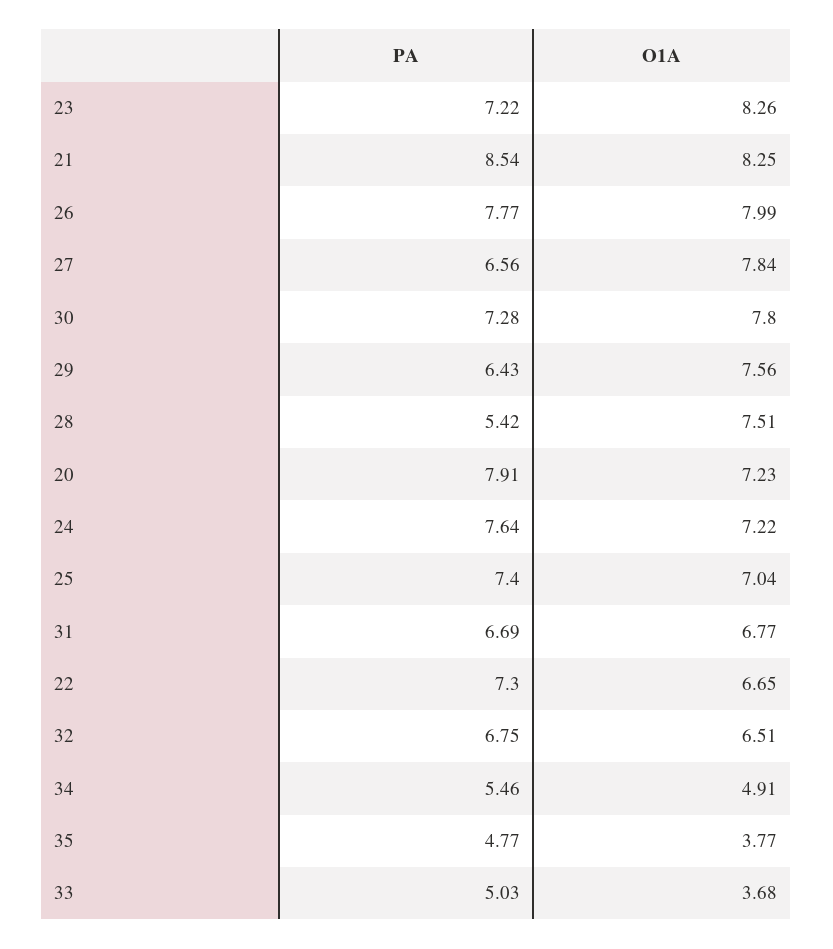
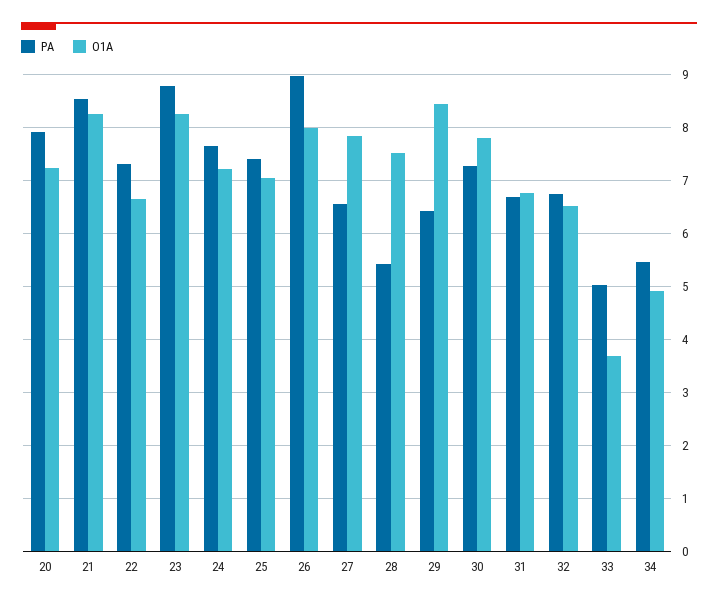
  {
    "PA": {
-     "23": 7.22,
+     "23": 8.8,
      "21": 8.54,
-     "26": 7.77,
+     "26": 9,
      "27": 6.56,
      "30": 7.28,
      "29": 6.43,
      "28": 5.42,
      "20": 7.91,
      "24": 7.64,
      "25": 7.4,
      "31": 6.69,
      "22": 7.3,
      "32": 6.75,
      "34": 5.46,
-     "35": 4.77,
      "33": 5.03
    },
    "O1A": {
      "23": 8.26,
      "21": 8.25,
      "26": 7.99,
      "27": 7.84,
      "30": 7.8,
-     "29": 7.56,
+     "29": 8.4,
      "28": 7.51,
      "20": 7.23,
      "24": 7.22,
      "25": 7.04,
      "31": 6.77,
      "22": 6.65,
      "32": 6.51,
      "34": 4.91,
-     "35": 3.77,
      "33": 3.68
    }
  }

